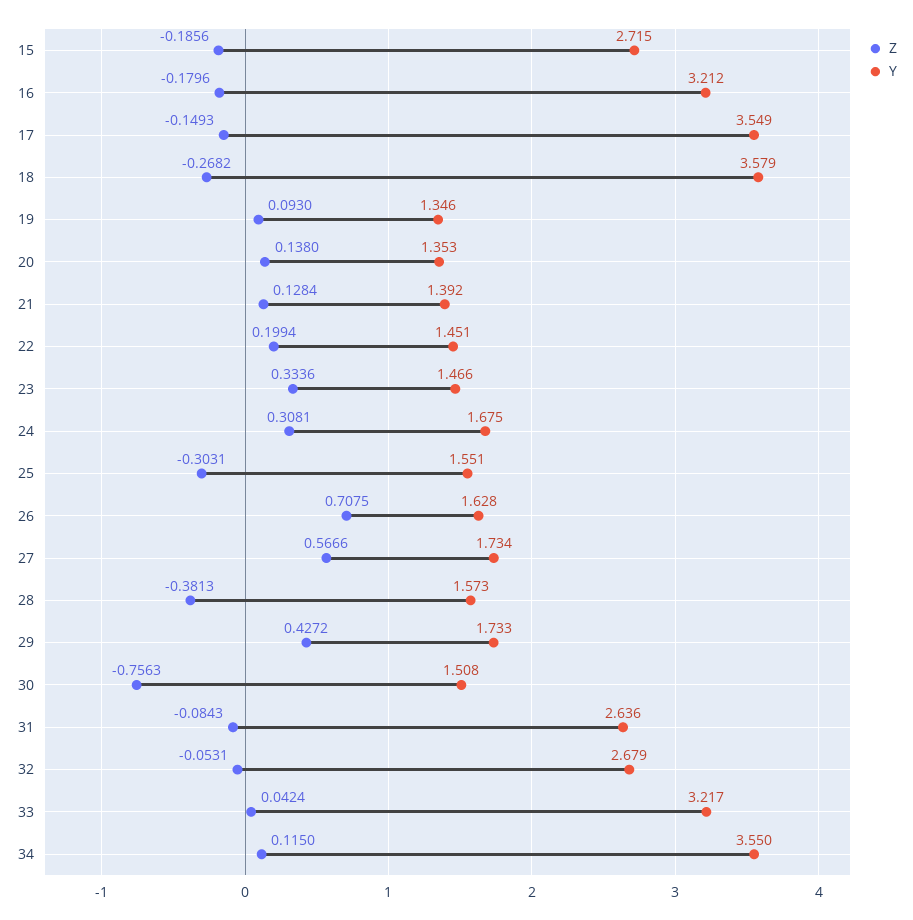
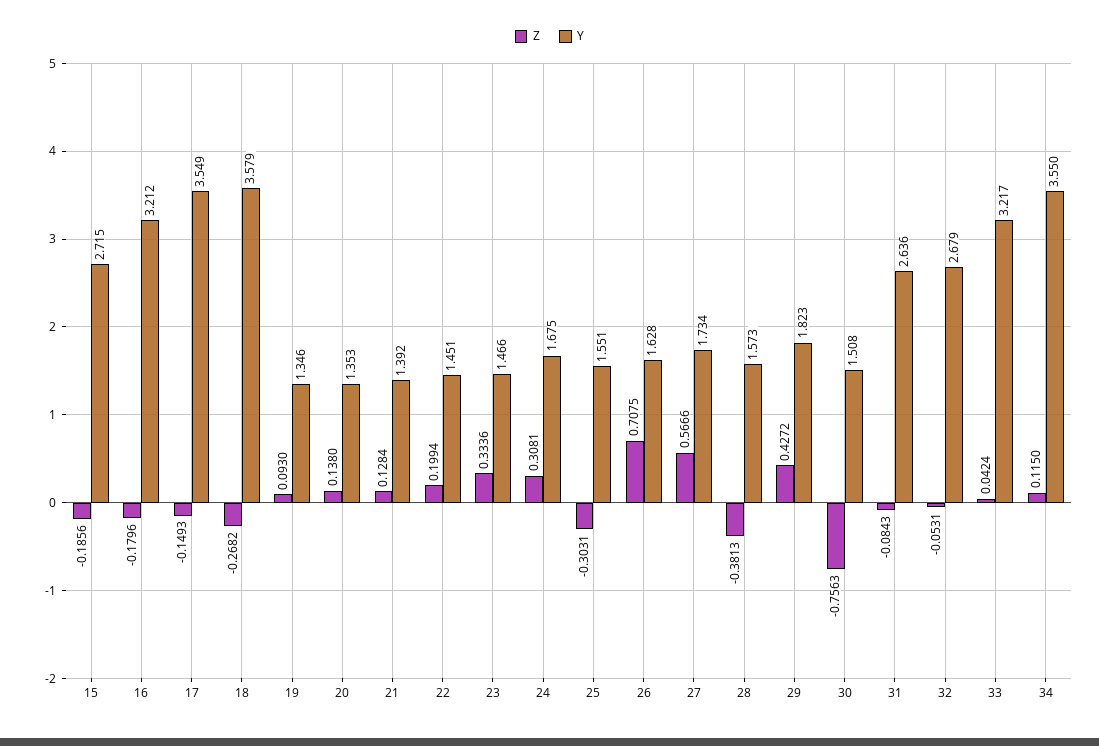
  {
    "Z": {
      "15": -0.1856,
      "16": -0.1796,
      "17": -0.1493,
      "18": -0.2682,
      "19": 0.093,
      "20": 0.138,
      "21": 0.1284,
      "22": 0.1994,
      "23": 0.3336,
      "24": 0.3081,
      "25": -0.3031,
      "26": 0.7075,
      "27": 0.5666,
      "28": -0.3813,
      "29": 0.4272,
      "30": -0.7563,
      "31": -0.0843,
      "32": -0.0531,
      "33": 0.0424,
      "34": 0.115
    },
    "Y": {
      "15": 2.715,
      "16": 3.212,
      "17": 3.549,
      "18": 3.579,
      "19": 1.346,
      "20": 1.353,
      "21": 1.392,
      "22": 1.451,
      "23": 1.466,
      "24": 1.675,
      "25": 1.551,
      "26": 1.628,
      "27": 1.734,
      "28": 1.573,
-     "29": 1.733,
+     "29": 1.823,
      "30": 1.508,
      "31": 2.636,
      "32": 2.679,
      "33": 3.217,
      "34": 3.55
    }
  }

